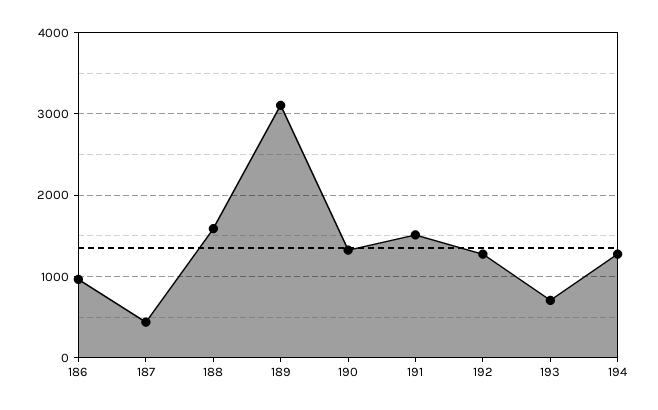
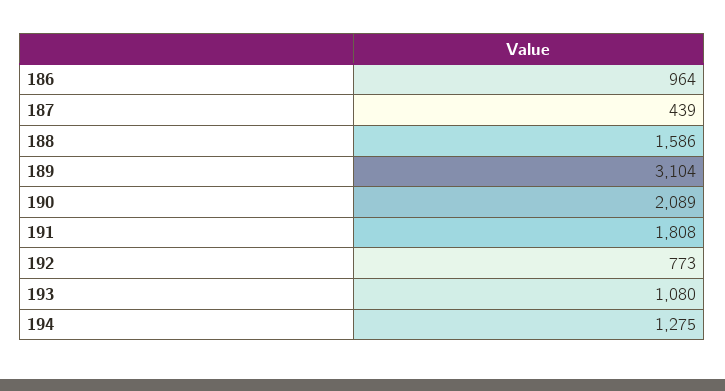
  {
    "186": 964,
    "187": 439,
    "188": 1586,
    "189": 3104,
-   "190": 1300,
+   "190": 2089,
-   "191": 1500,
+   "191": 1808,
-   "192": 1300,
+   "192": 773,
-   "193": 700,
+   "193": 1080,
    "194": 1275
  }

